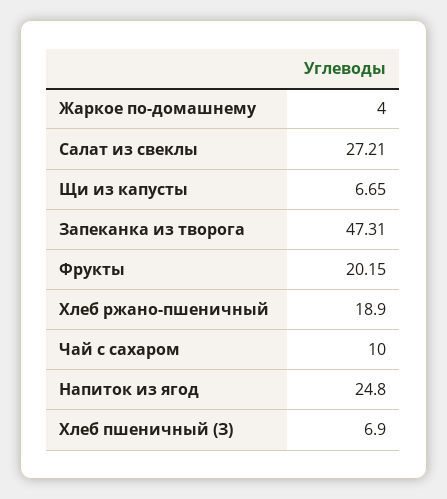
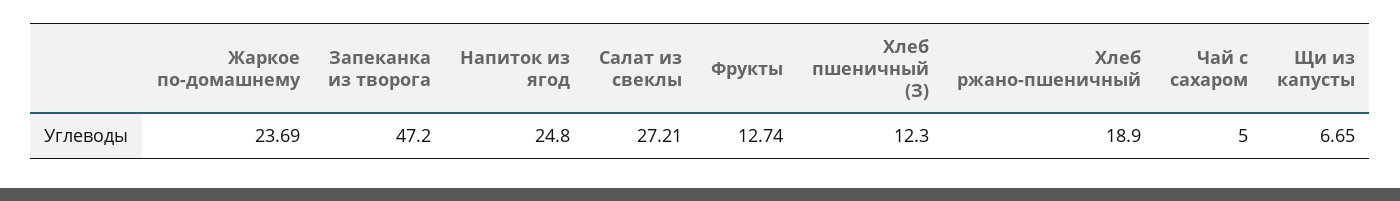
  {
-   "Жаркое по-домашнему": 4,
+   "Жаркое по-домашнему": 23.69,
    "Салат из свеклы": 27.21,
    "Щи из капусты": 6.65,
-   "Запеканка из творога": 47.31,
+   "Запеканка из творога": 47.2,
-   "Фрукты": 20.15,
+   "Фрукты": 12.74,
    "Хлеб ржано-пшеничный": 18.9,
-   "Чай с сахаром": 10,
+   "Чай с сахаром": 5,
    "Напиток из ягод": 24.8,
-   "Хлеб пшеничный (З)": 6.9
+   "Хлеб пшеничный (З)": 12.3
  }

